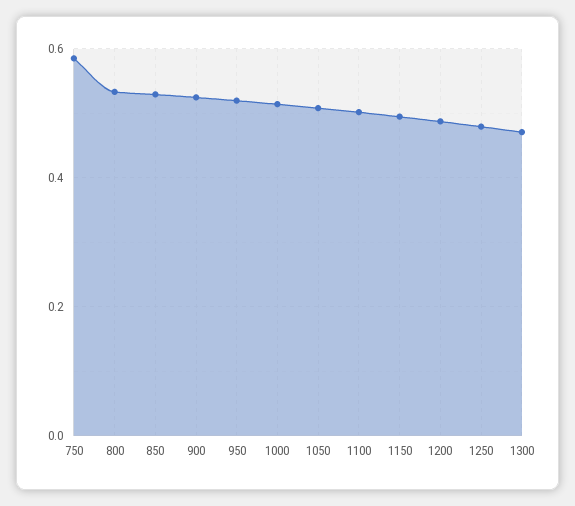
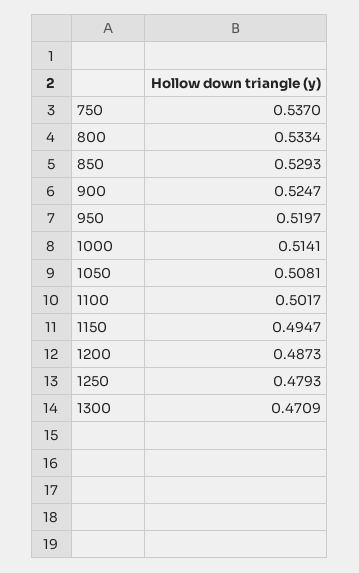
  {
-   "750": 0.58,
+   "750": 0.537,
    "800": 0.5334,
    "850": 0.5293,
    "900": 0.5247,
    "950": 0.5197,
    "1000": 0.5141,
    "1050": 0.5081,
    "1100": 0.5017,
    "1150": 0.4947,
    "1200": 0.4873,
    "1250": 0.4793,
    "1300": 0.4709
  }

